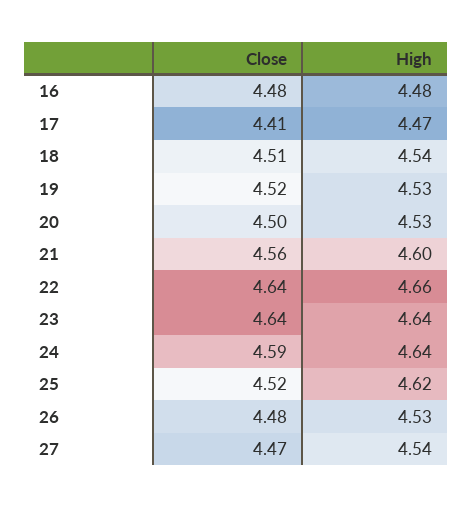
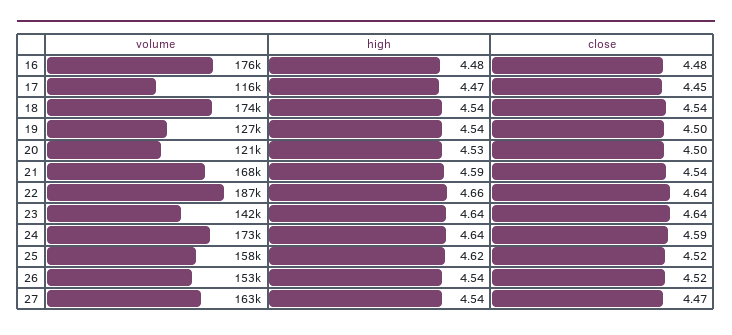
  {
    "Close": {
      "16": 4.48,
-     "17": 4.41,
+     "17": 4.45,
-     "18": 4.51,
+     "18": 4.54,
-     "19": 4.52,
+     "19": 4.5,
      "20": 4.5,
-     "21": 4.56,
+     "21": 4.54,
      "22": 4.64,
      "23": 4.64,
      "24": 4.59,
      "25": 4.52,
-     "26": 4.48,
+     "26": 4.52,
      "27": 4.47
    },
    "High": {
      "16": 4.48,
      "17": 4.47,
      "18": 4.54,
-     "19": 4.53,
+     "19": 4.54,
      "20": 4.53,
-     "21": 4.6,
+     "21": 4.59,
      "22": 4.66,
      "23": 4.64,
      "24": 4.64,
      "25": 4.62,
-     "26": 4.53,
+     "26": 4.54,
      "27": 4.54
-   }
+   },
+   "volume": {
+     "16": 176000,
+     "17": 116000,
+     "18": 174000,
+     "19": 127000,
+     "20": 121000,
+     "21": 168000,
+     "22": 187000,
+     "23": 142000,
+     "24": 173000,
+     "25": 158000,
+     "26": 153000,
+     "27": 163000
+   }
  }

